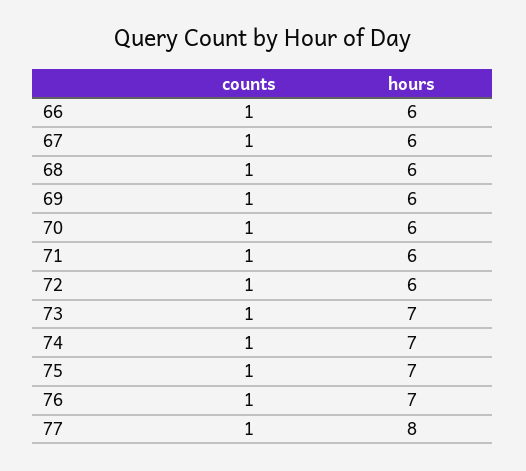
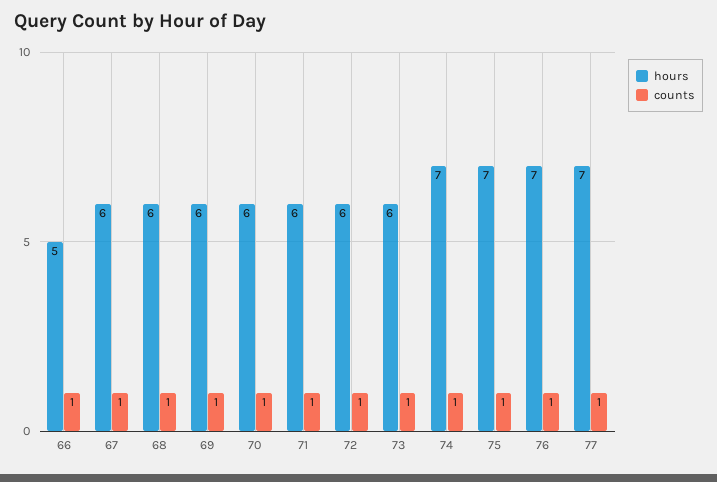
  {
    "counts": {
      "66": 1,
      "67": 1,
      "68": 1,
      "69": 1,
      "70": 1,
      "71": 1,
      "72": 1,
      "73": 1,
      "74": 1,
      "75": 1,
      "76": 1,
      "77": 1
    },
    "hours": {
-     "66": 6,
+     "66": 5,
      "67": 6,
      "68": 6,
      "69": 6,
      "70": 6,
      "71": 6,
      "72": 6,
-     "73": 7,
+     "73": 6,
      "74": 7,
      "75": 7,
      "76": 7,
-     "77": 8
+     "77": 7
    }
  }

